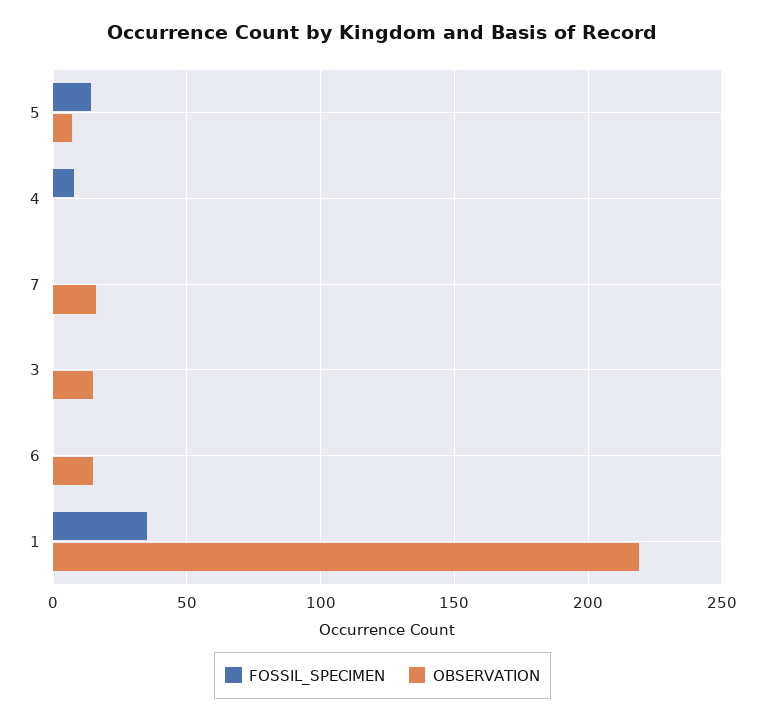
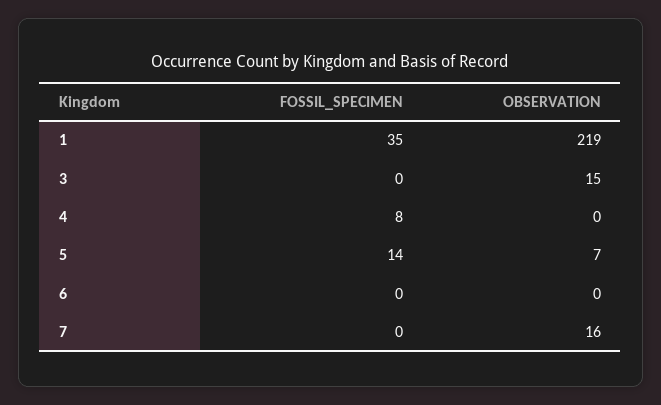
  {
    "FOSSIL_SPECIMEN": {
      "5": 14,
      "4": 8,
      "7": 0,
      "3": 0,
      "6": 0,
      "1": 35
    },
    "OBSERVATION": {
      "5": 7,
      "4": 0,
      "7": 16,
      "3": 15,
-     "6": 15,
+     "6": 0,
      "1": 219
    }
  }

